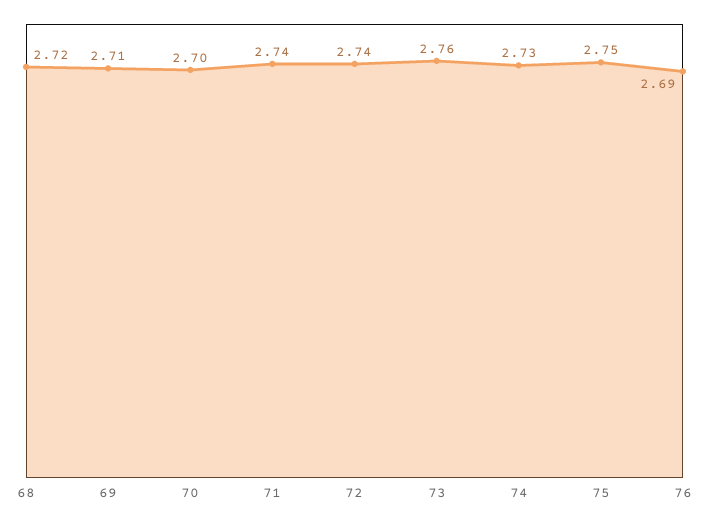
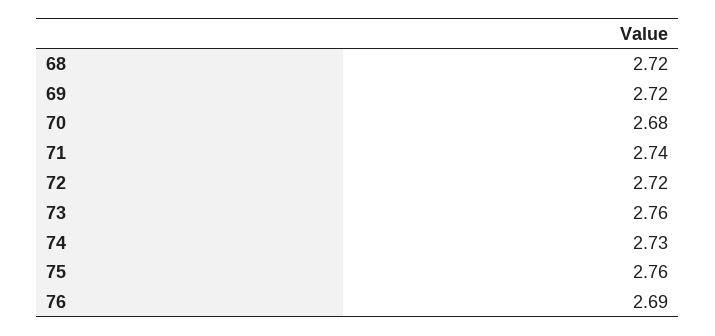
  {
    "68": 2.72,
-   "69": 2.71,
+   "69": 2.72,
-   "70": 2.7,
+   "70": 2.68,
    "71": 2.74,
-   "72": 2.74,
+   "72": 2.72,
    "73": 2.76,
    "74": 2.73,
-   "75": 2.75,
+   "75": 2.76,
    "76": 2.69
  }

